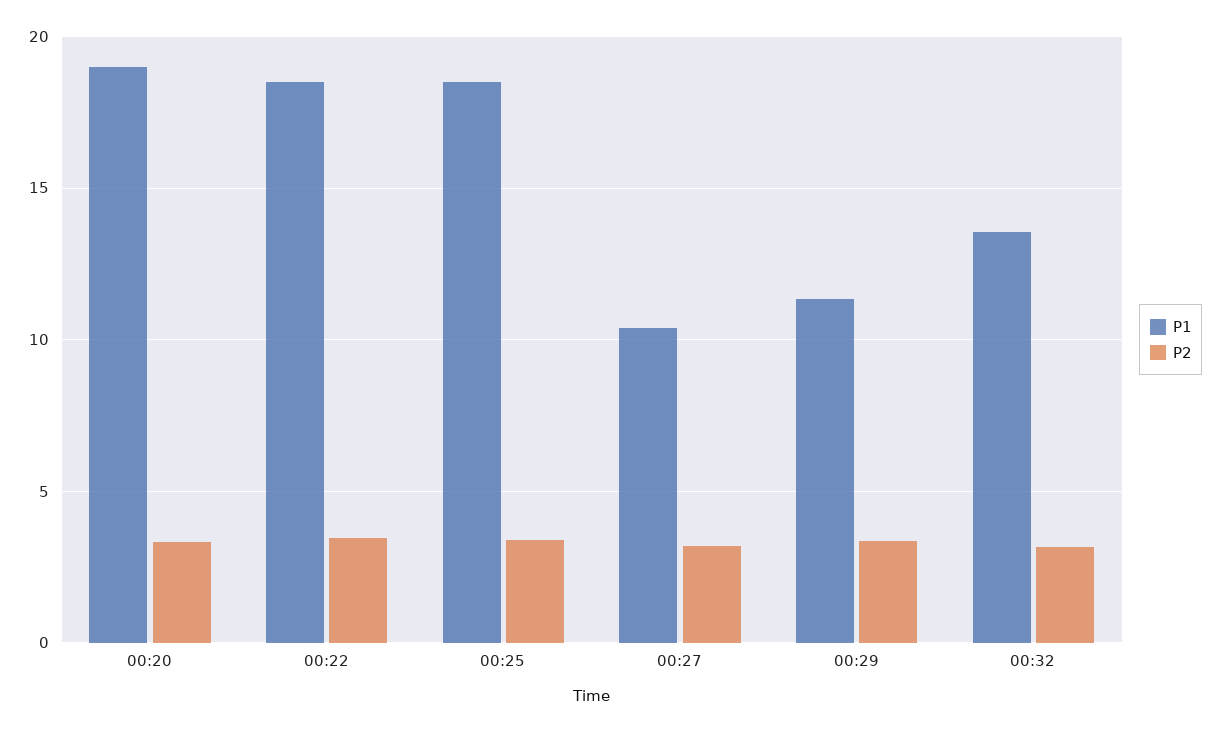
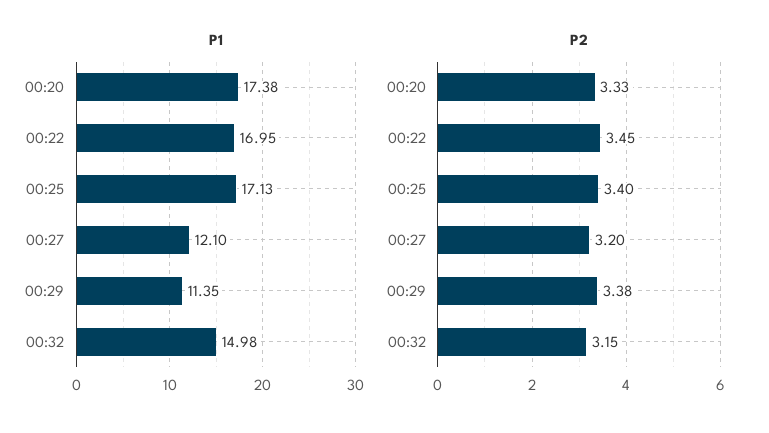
  {
    "P1": {
-     "00:20": 19,
+     "00:20": 17.38,
-     "00:22": 18.5,
+     "00:22": 16.95,
-     "00:25": 18.5,
+     "00:25": 17.13,
-     "00:27": 10.5,
+     "00:27": 12.1,
      "00:29": 11.35,
-     "00:32": 13.5
+     "00:32": 14.98
    },
    "P2": {
      "00:20": 3.33,
      "00:22": 3.45,
      "00:25": 3.4,
      "00:27": 3.2,
      "00:29": 3.38,
      "00:32": 3.15
    }
  }

